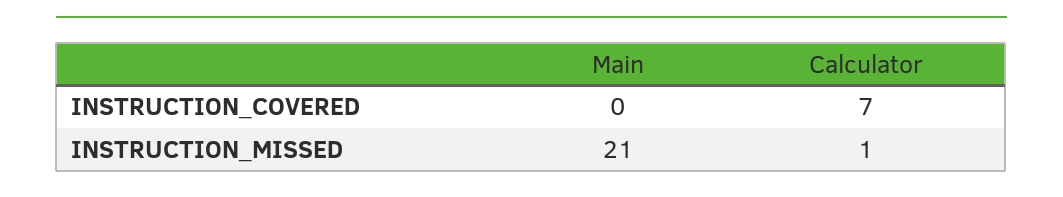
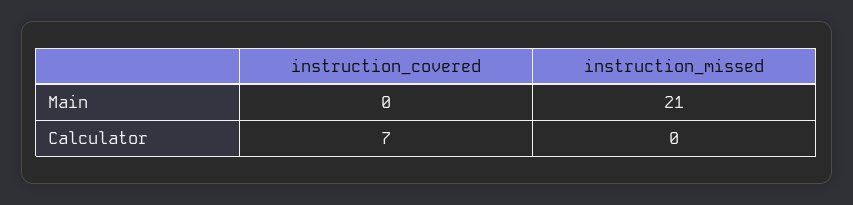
  {
    "Main": {
      "INSTRUCTION_COVERED": 0,
      "INSTRUCTION_MISSED": 21
    },
    "Calculator": {
      "INSTRUCTION_COVERED": 7,
-     "INSTRUCTION_MISSED": 1
+     "INSTRUCTION_MISSED": 0
    }
  }

